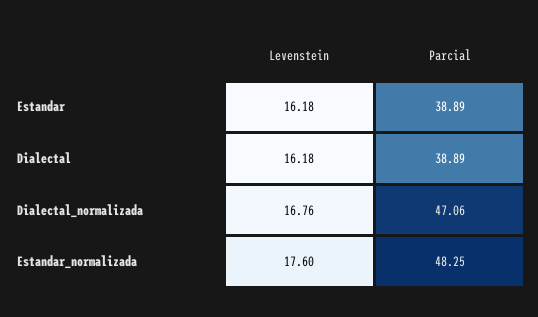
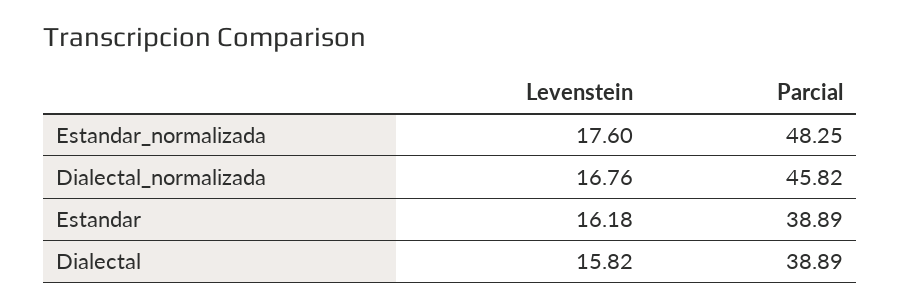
  {
    "Levenstein": {
      "Estandar": 16.18,
-     "Dialectal": 16.18,
+     "Dialectal": 15.82,
      "Dialectal_normalizada": 16.76,
      "Estandar_normalizada": 17.6
    },
    "Parcial": {
      "Estandar": 38.89,
      "Dialectal": 38.89,
-     "Dialectal_normalizada": 47.06,
+     "Dialectal_normalizada": 45.82,
      "Estandar_normalizada": 48.25
    }
  }

